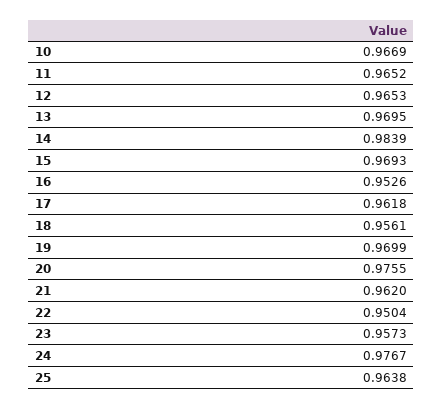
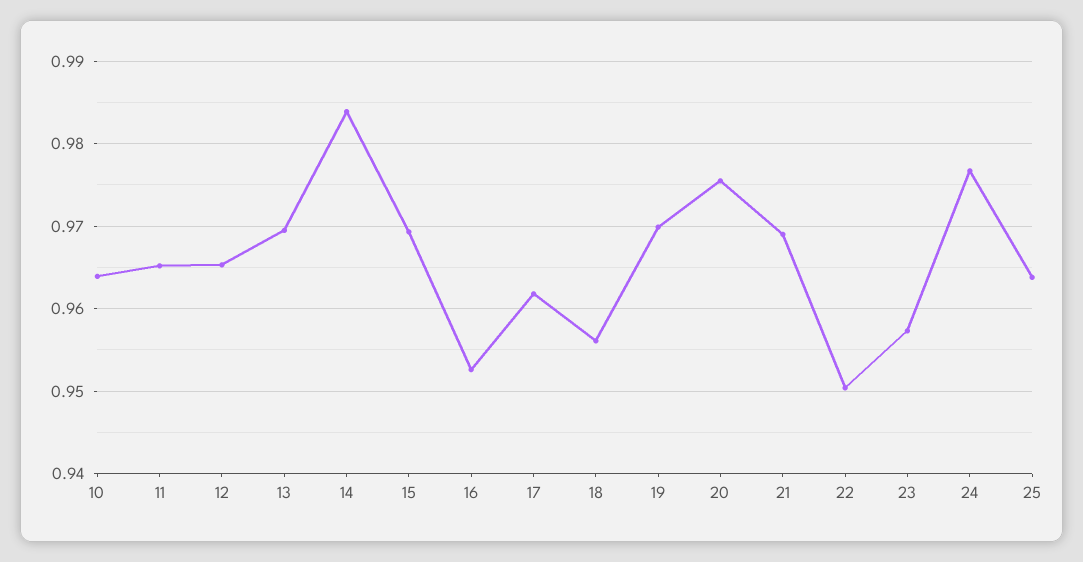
  {
-   "10": 0.9669,
+   "10": 0.964,
    "11": 0.9652,
    "12": 0.9653,
    "13": 0.9695,
    "14": 0.9839,
    "15": 0.9693,
    "16": 0.9526,
    "17": 0.9618,
    "18": 0.9561,
    "19": 0.9699,
    "20": 0.9755,
-   "21": 0.962,
+   "21": 0.969,
    "22": 0.9504,
    "23": 0.9573,
    "24": 0.9767,
    "25": 0.9638
  }

